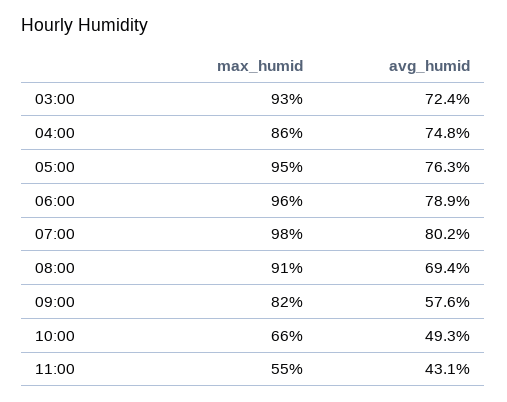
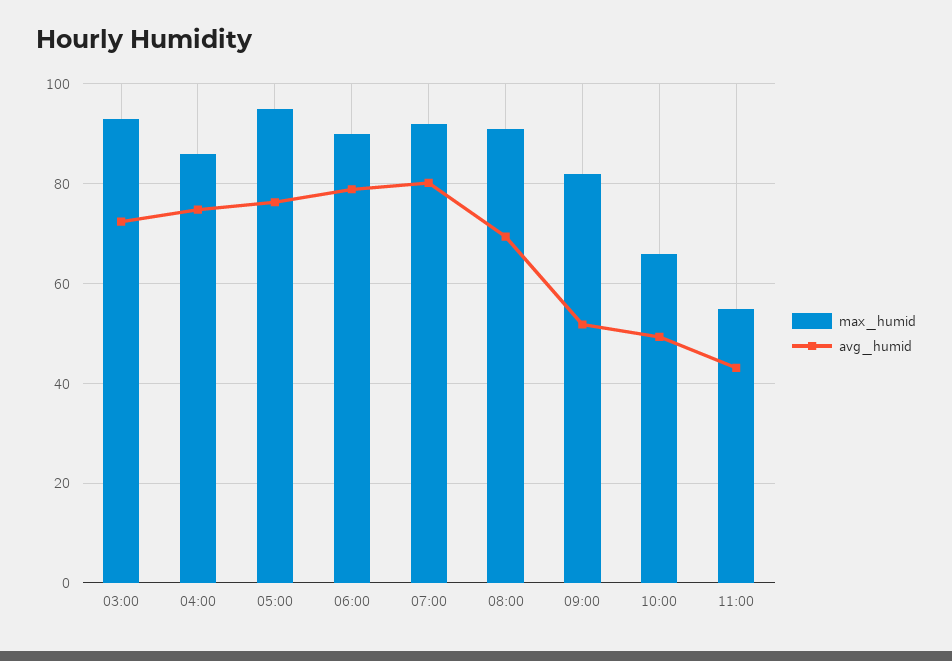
  {
    "max_humid": {
      "03:00": 93,
      "04:00": 86,
      "05:00": 95,
-     "06:00": 96,
+     "06:00": 90,
-     "07:00": 98,
+     "07:00": 92,
      "08:00": 91,
      "09:00": 82,
      "10:00": 66,
      "11:00": 55
    },
    "avg_humid": {
      "03:00": 72.4,
      "04:00": 74.8,
      "05:00": 76.3,
      "06:00": 78.9,
      "07:00": 80.2,
      "08:00": 69.4,
-     "09:00": 57.6,
+     "09:00": 52,
      "10:00": 49.3,
      "11:00": 43.1
    }
  }

